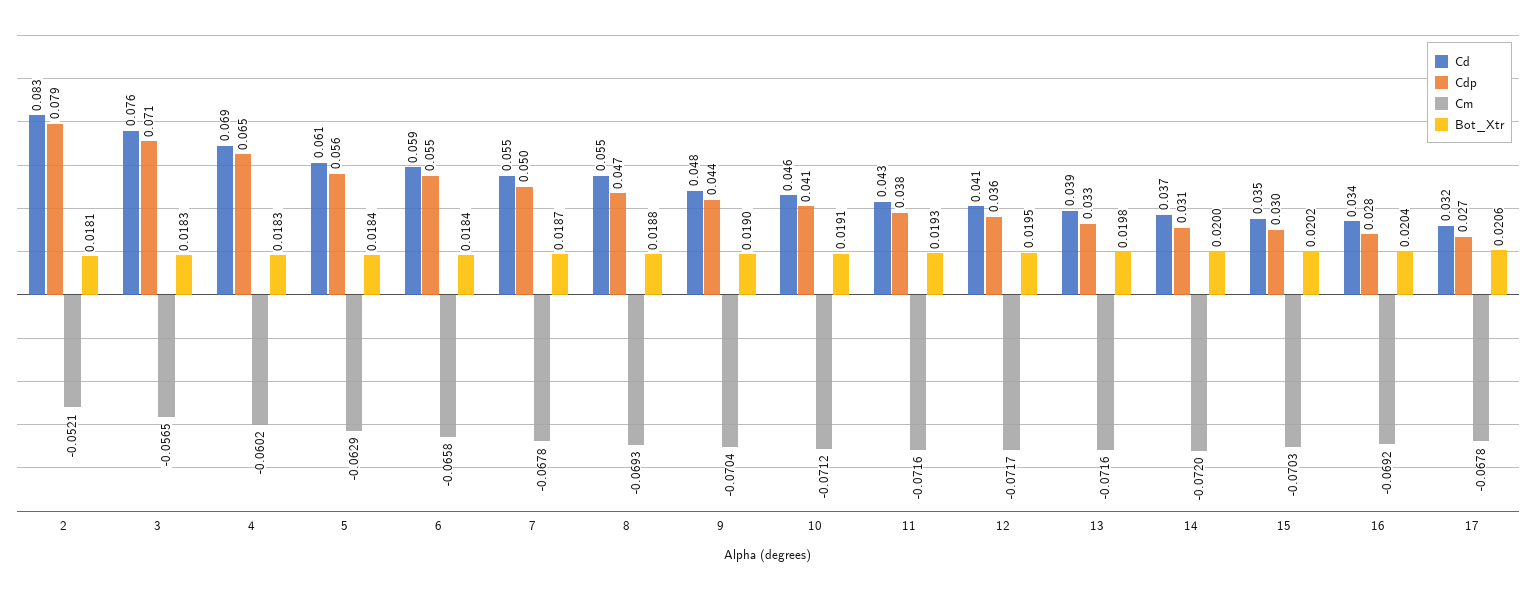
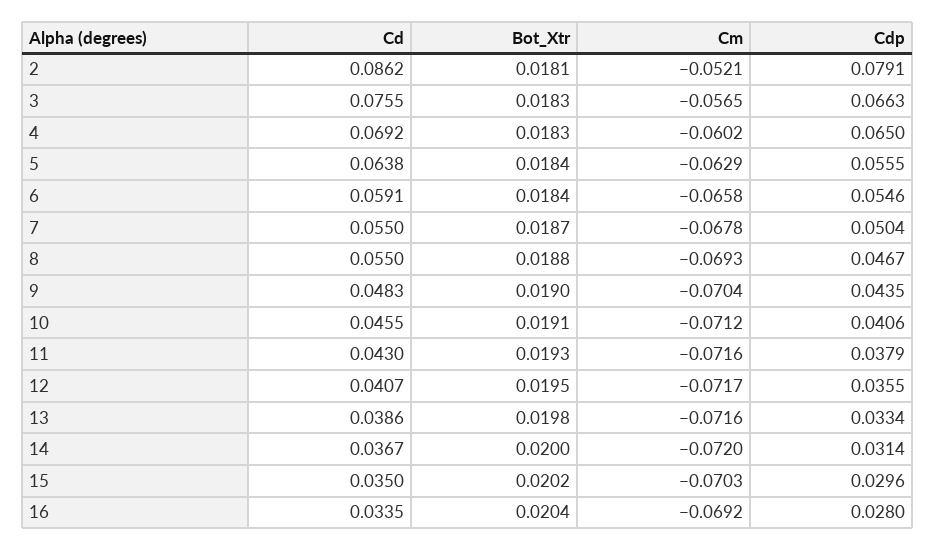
  {
    "Cd": {
-     "2": 0.083,
+     "2": 0.0862,
      "3": 0.0755,
      "4": 0.0692,
-     "5": 0.061,
+     "5": 0.0638,
      "6": 0.0591,
      "7": 0.055,
      "8": 0.055,
      "9": 0.0483,
      "10": 0.0455,
      "11": 0.043,
      "12": 0.0407,
      "13": 0.0386,
      "14": 0.0367,
      "15": 0.035,
-     "16": 0.0335,
+     "16": 0.0335
-     "17": 0.032
    },
    "Cdp": {
      "2": 0.0791,
-     "3": 0.071,
+     "3": 0.0663,
      "4": 0.065,
      "5": 0.0555,
      "6": 0.0546,
      "7": 0.0504,
      "8": 0.0467,
      "9": 0.0435,
      "10": 0.0406,
      "11": 0.0379,
      "12": 0.0355,
      "13": 0.0334,
      "14": 0.0314,
      "15": 0.0296,
-     "16": 0.028,
+     "16": 0.028
-     "17": 0.027
    },
    "Cm": {
      "2": -0.0521,
      "3": -0.0565,
      "4": -0.0602,
      "5": -0.0629,
      "6": -0.0658,
      "7": -0.0678,
      "8": -0.0693,
      "9": -0.0704,
      "10": -0.0712,
      "11": -0.0716,
      "12": -0.0717,
      "13": -0.0716,
      "14": -0.072,
      "15": -0.0703,
-     "16": -0.0692,
+     "16": -0.0692
-     "17": -0.0678
    },
    "Bot_Xtr": {
      "2": 0.0181,
      "3": 0.0183,
      "4": 0.0183,
      "5": 0.0184,
      "6": 0.0184,
      "7": 0.0187,
      "8": 0.0188,
      "9": 0.019,
      "10": 0.0191,
      "11": 0.0193,
      "12": 0.0195,
      "13": 0.0198,
      "14": 0.02,
      "15": 0.0202,
-     "16": 0.0204,
+     "16": 0.0204
-     "17": 0.0206
    }
  }

